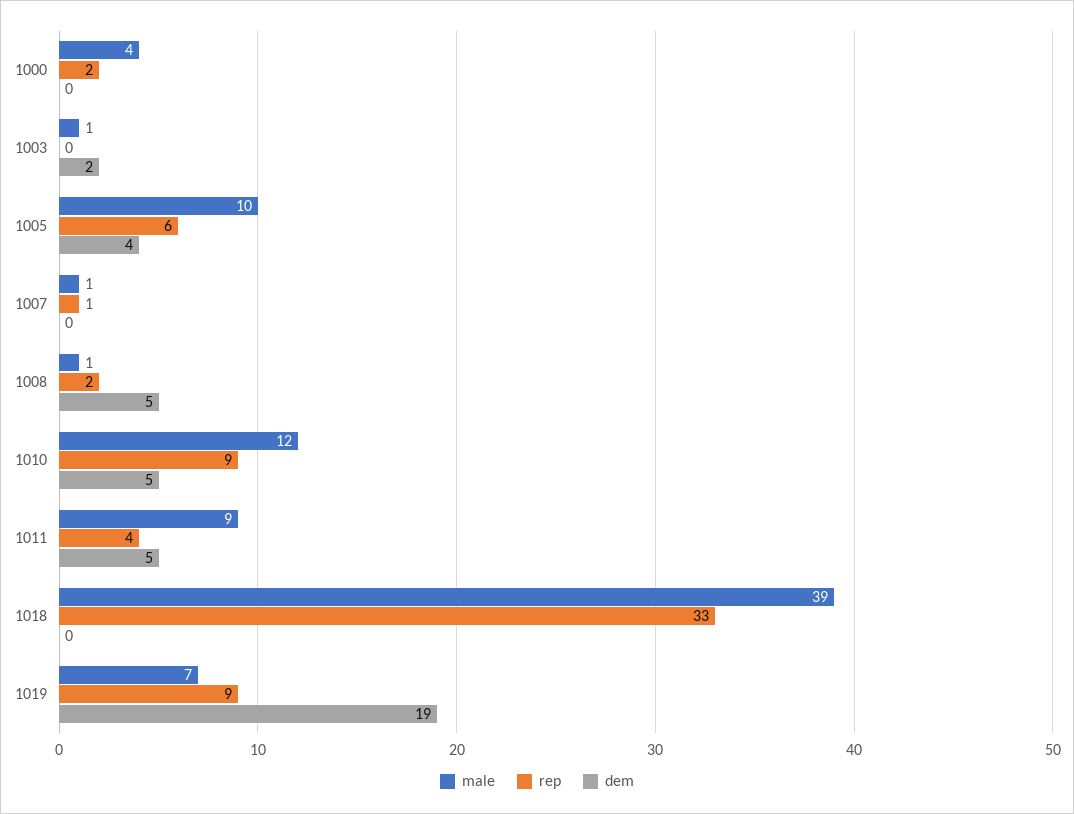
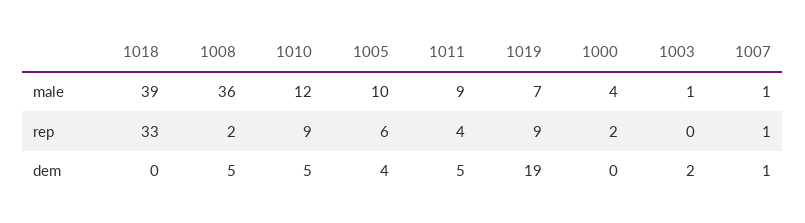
  {
    "male": {
      "1000": 4,
      "1003": 1,
      "1005": 10,
      "1007": 1,
-     "1008": 1,
+     "1008": 36,
      "1010": 12,
      "1011": 9,
      "1018": 39,
      "1019": 7
    },
    "rep": {
      "1000": 2,
      "1003": 0,
      "1005": 6,
      "1007": 1,
      "1008": 2,
      "1010": 9,
      "1011": 4,
      "1018": 33,
      "1019": 9
    },
    "dem": {
      "1000": 0,
      "1003": 2,
      "1005": 4,
-     "1007": 0,
+     "1007": 1,
      "1008": 5,
      "1010": 5,
      "1011": 5,
      "1018": 0,
      "1019": 19
    }
  }

